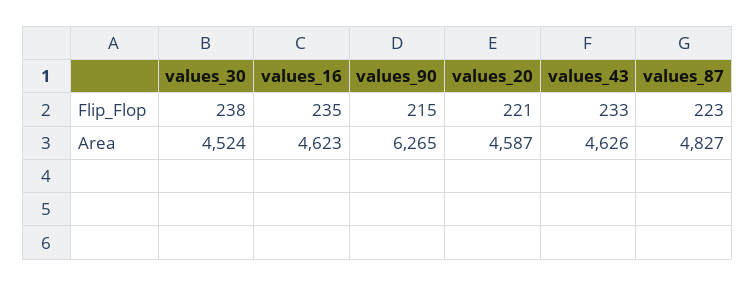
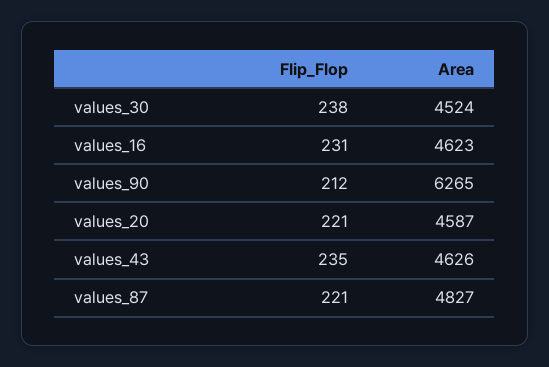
  {
    "values_30": {
      "Flip_Flop": 238,
      "Area": 4524
    },
    "values_16": {
-     "Flip_Flop": 235,
+     "Flip_Flop": 231,
      "Area": 4623
    },
    "values_90": {
-     "Flip_Flop": 215,
+     "Flip_Flop": 212,
      "Area": 6265
    },
    "values_20": {
      "Flip_Flop": 221,
      "Area": 4587
    },
    "values_43": {
-     "Flip_Flop": 233,
+     "Flip_Flop": 235,
      "Area": 4626
    },
    "values_87": {
-     "Flip_Flop": 223,
+     "Flip_Flop": 221,
      "Area": 4827
    }
  }

